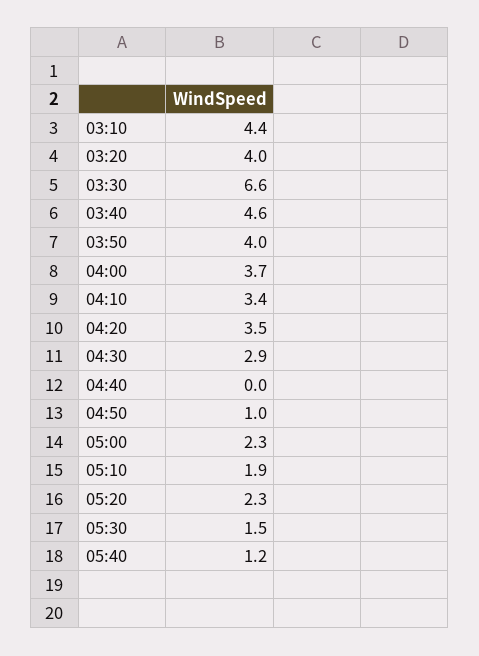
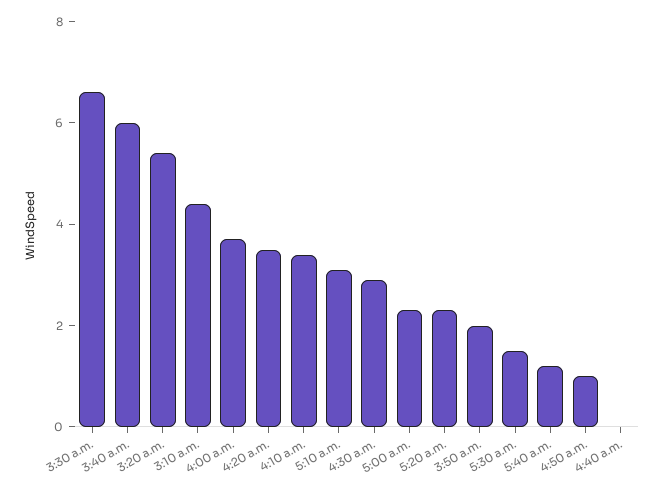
  {
    "03:10": 4.4,
-   "03:20": 4,
+   "03:20": 5.5,
    "03:30": 6.6,
-   "03:40": 4.6,
+   "03:40": 6,
-   "03:50": 4,
+   "03:50": 2,
    "04:00": 3.7,
    "04:10": 3.4,
    "04:20": 3.5,
    "04:30": 2.9,
    "04:40": 0,
    "04:50": 1,
    "05:00": 2.3,
-   "05:10": 1.9,
+   "05:10": 3,
    "05:20": 2.3,
    "05:30": 1.5,
    "05:40": 1.2
  }

